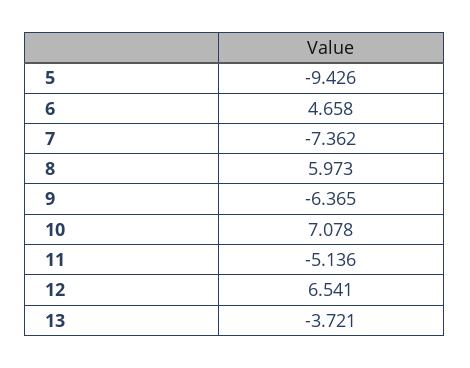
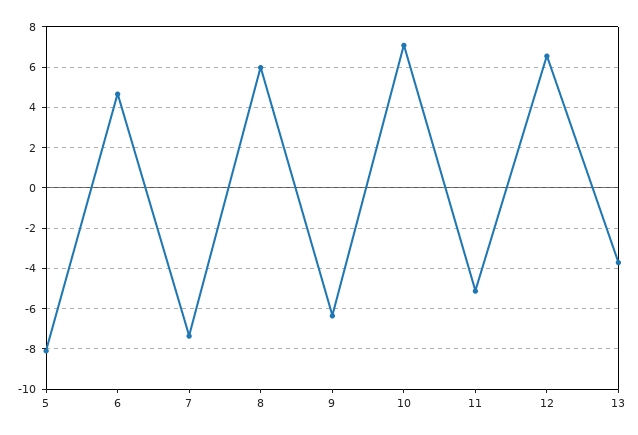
  {
-   "5": -9.426,
+   "5": -8,
    "6": 4.658,
    "7": -7.362,
    "8": 5.973,
    "9": -6.365,
    "10": 7.078,
    "11": -5.136,
    "12": 6.541,
    "13": -3.721
  }

